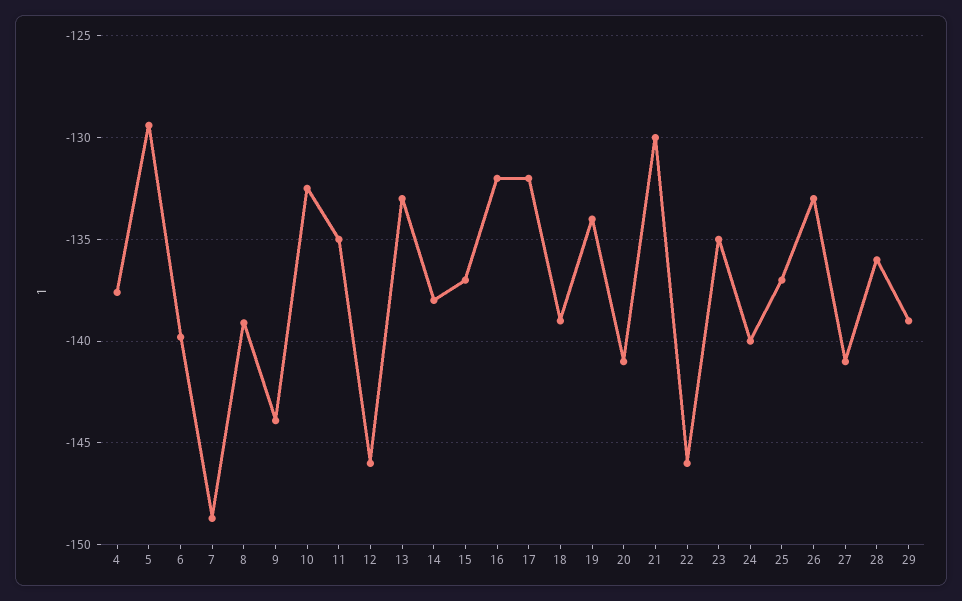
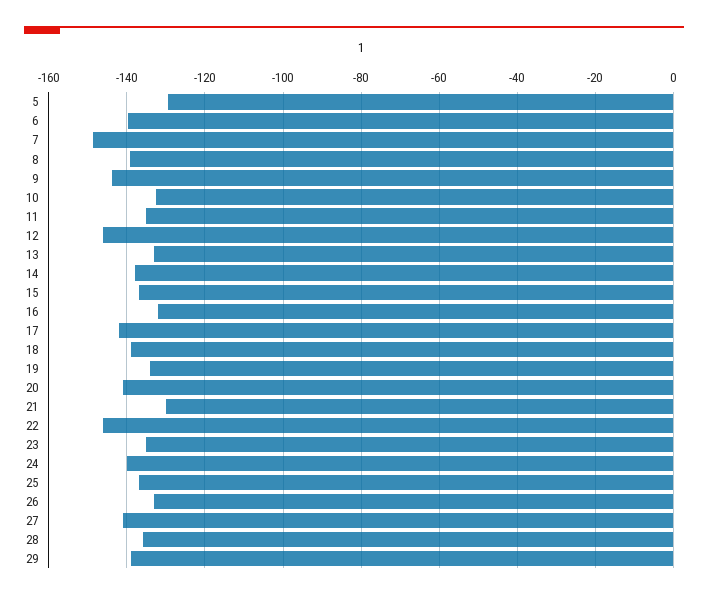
  {
-   "4": -137.5,
    "5": -129.5,
    "6": -140,
    "7": -148.5,
    "8": -139,
    "9": -144,
    "10": -132.5,
    "11": -135,
    "12": -146,
    "13": -133,
    "14": -138,
    "15": -137,
    "16": -132,
-   "17": -132,
+   "17": -142,
    "18": -139,
    "19": -134,
    "20": -141,
    "21": -130,
    "22": -146,
    "23": -135,
    "24": -140,
    "25": -137,
    "26": -133,
    "27": -141,
    "28": -136,
    "29": -139
  }

